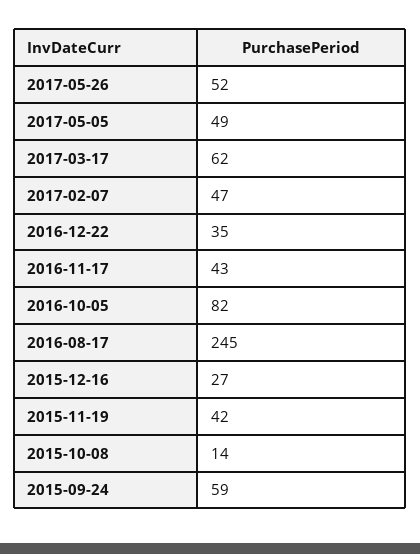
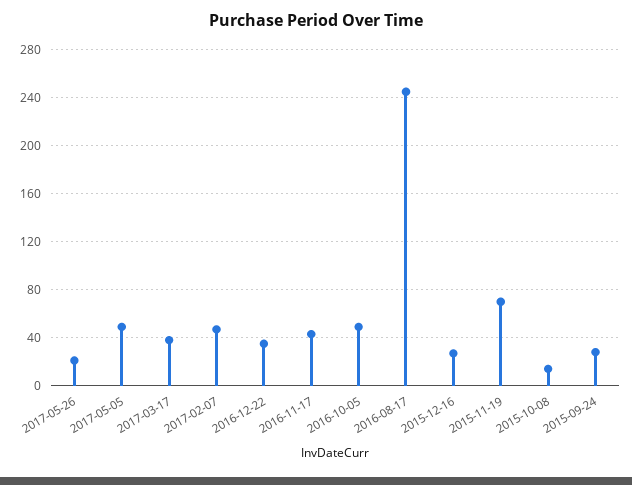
  {
-   "2017-05-26": 52,
+   "2017-05-26": 20,
    "2017-05-05": 49,
-   "2017-03-17": 62,
+   "2017-03-17": 40,
    "2017-02-07": 47,
    "2016-12-22": 35,
    "2016-11-17": 43,
-   "2016-10-05": 82,
+   "2016-10-05": 50,
    "2016-08-17": 245,
    "2015-12-16": 27,
-   "2015-11-19": 42,
+   "2015-11-19": 70,
    "2015-10-08": 14,
-   "2015-09-24": 59
+   "2015-09-24": 30
  }

